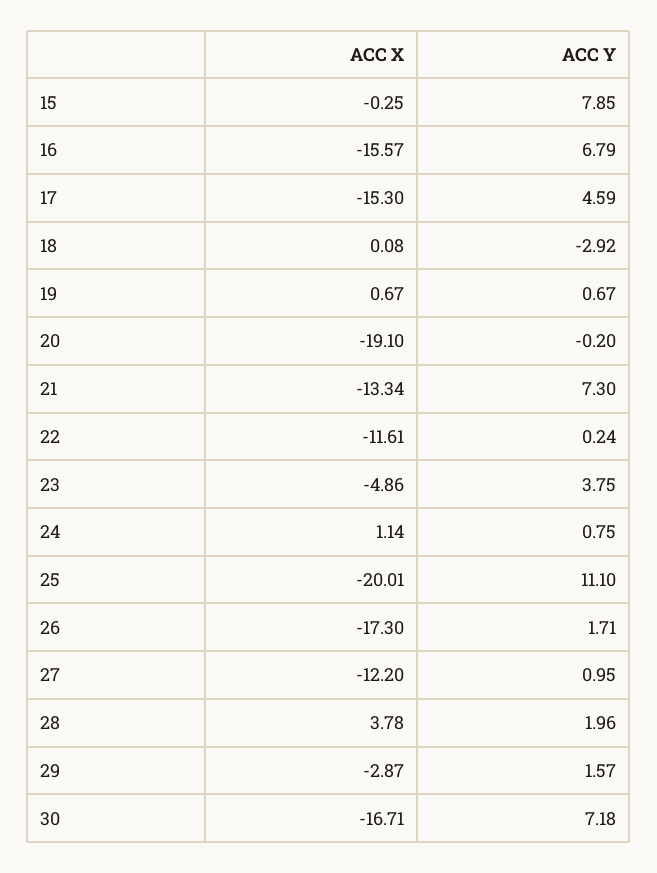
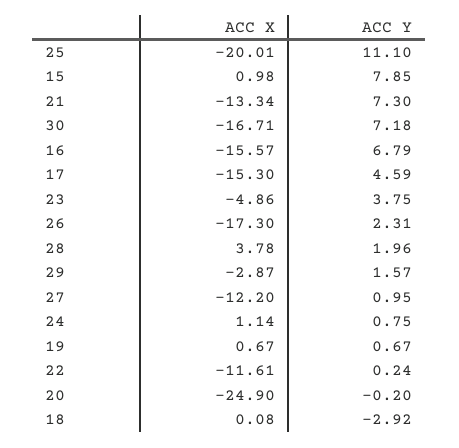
  {
    "ACC X": {
-     "15": -0.25,
+     "15": 0.98,
      "16": -15.57,
      "17": -15.3,
      "18": 0.08,
      "19": 0.67,
-     "20": -19.1,
+     "20": -24.9,
      "21": -13.34,
      "22": -11.61,
      "23": -4.86,
      "24": 1.14,
      "25": -20.01,
      "26": -17.3,
      "27": -12.2,
      "28": 3.78,
      "29": -2.87,
      "30": -16.71
    },
    "ACC Y": {
      "15": 7.85,
      "16": 6.79,
      "17": 4.59,
      "18": -2.92,
      "19": 0.67,
      "20": -0.2,
      "21": 7.3,
      "22": 0.24,
      "23": 3.75,
      "24": 0.75,
      "25": 11.1,
-     "26": 1.71,
+     "26": 2.31,
      "27": 0.95,
      "28": 1.96,
      "29": 1.57,
      "30": 7.18
    }
  }

